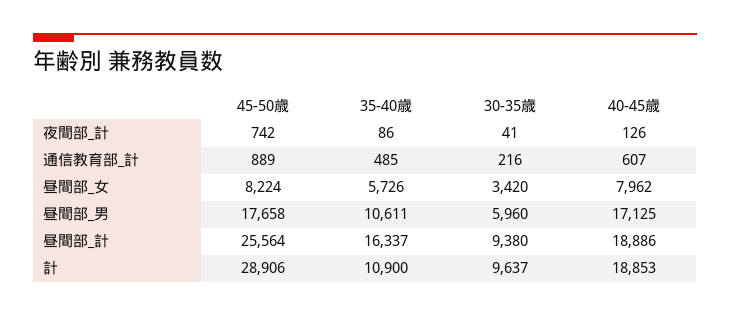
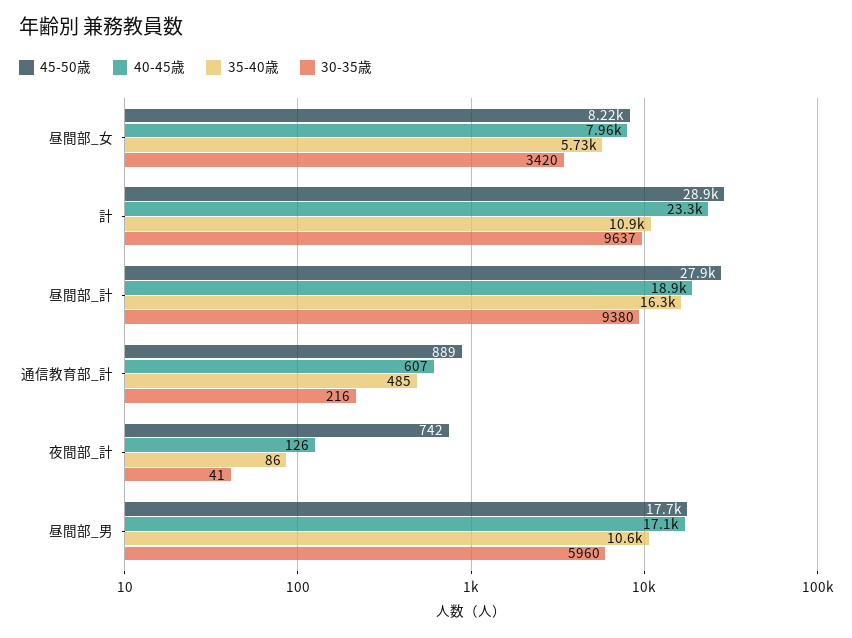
  {
    "45-50歳": {
      "夜間部_計": 742,
      "通信教育部_計": 889,
      "昼間部_女": 8224,
      "昼間部_男": 17658,
-     "昼間部_計": 25564,
+     "昼間部_計": 27900,
      "計": 28906
    },
    "35-40歳": {
      "夜間部_計": 86,
      "通信教育部_計": 485,
      "昼間部_女": 5726,
      "昼間部_男": 10611,
      "昼間部_計": 16337,
      "計": 10900
    },
    "30-35歳": {
      "夜間部_計": 41,
      "通信教育部_計": 216,
      "昼間部_女": 3420,
      "昼間部_男": 5960,
      "昼間部_計": 9380,
      "計": 9637
    },
    "40-45歳": {
      "夜間部_計": 126,
      "通信教育部_計": 607,
      "昼間部_女": 7962,
      "昼間部_男": 17125,
      "昼間部_計": 18886,
-     "計": 18853
+     "計": 23300
    }
  }

